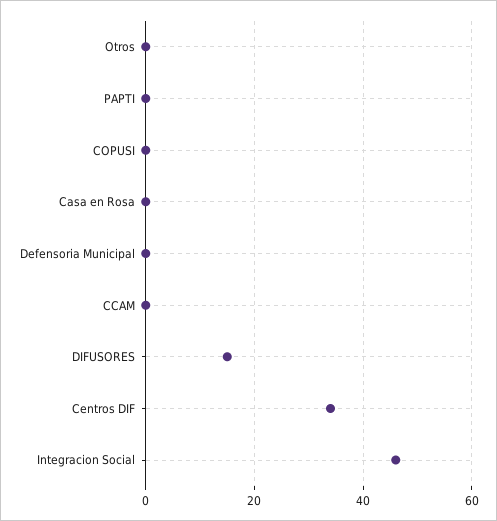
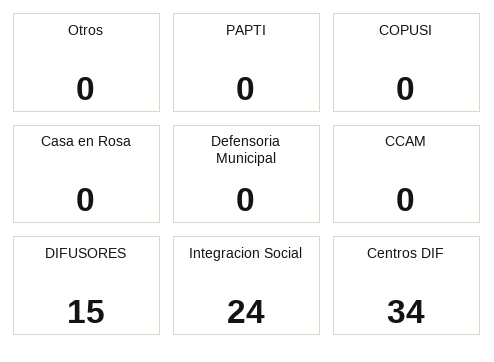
  {
    "Otros": 0,
    "PAPTI": 0,
    "COPUSI": 0,
    "Casa en Rosa": 0,
    "Defensoria Municipal": 0,
    "CCAM": 0,
    "DIFUSORES": 15,
    "Centros DIF": 34,
-   "Integracion Social": 45
+   "Integracion Social": 24
  }

